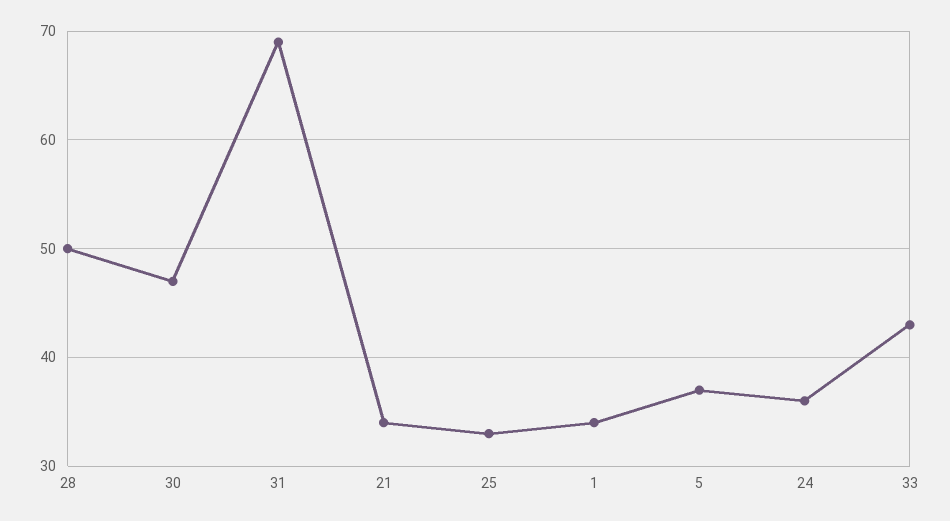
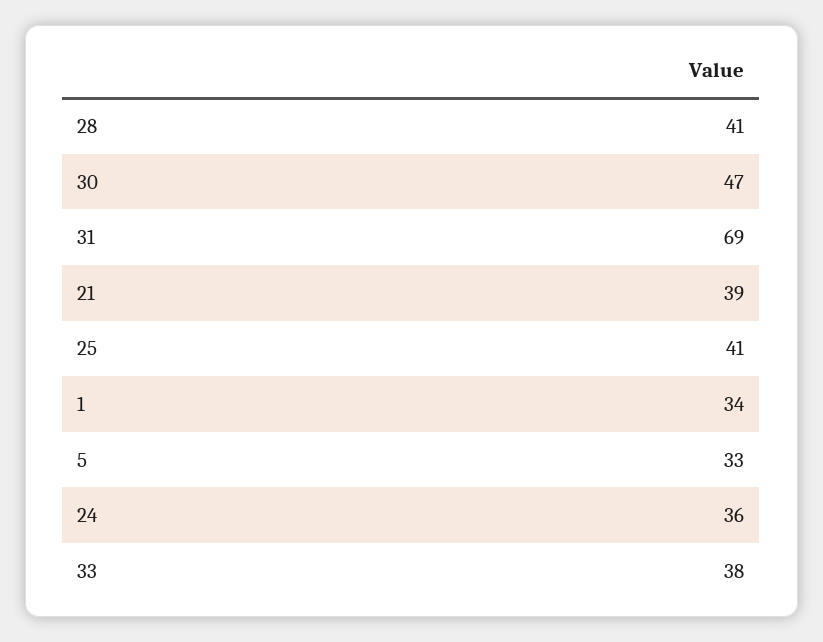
  {
-   "28": 50,
+   "28": 41,
    "30": 47,
    "31": 69,
-   "21": 34,
+   "21": 39,
-   "25": 33,
+   "25": 41,
    "1": 34,
-   "5": 37,
+   "5": 33,
    "24": 36,
-   "33": 43
+   "33": 38
  }

